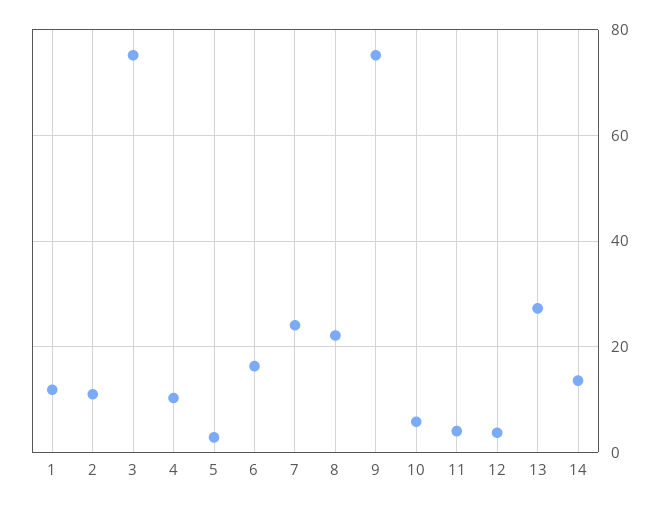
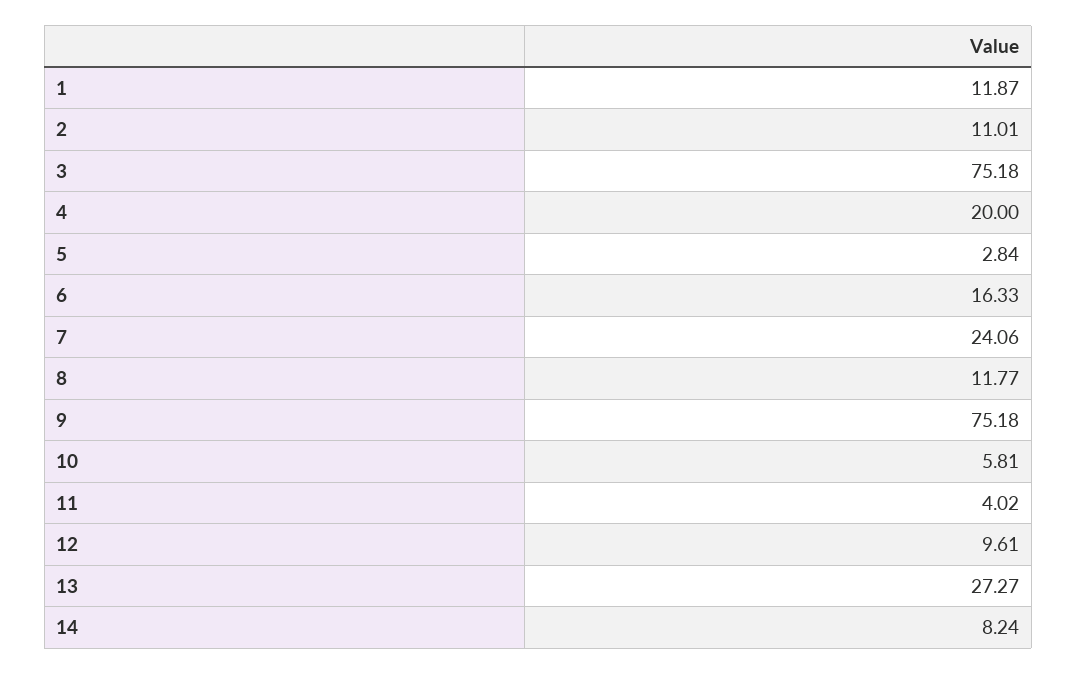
  {
    "1": 11.87,
    "2": 11.01,
    "3": 75.18,
-   "4": 10,
+   "4": 20,
    "5": 2.84,
    "6": 16.33,
    "7": 24.06,
-   "8": 22,
+   "8": 11.77,
    "9": 75.18,
    "10": 5.81,
    "11": 4.02,
-   "12": 4,
+   "12": 9.61,
    "13": 27.27,
-   "14": 14
+   "14": 8.24
  }

